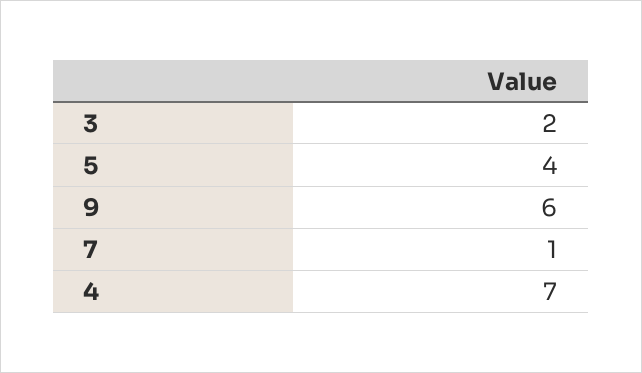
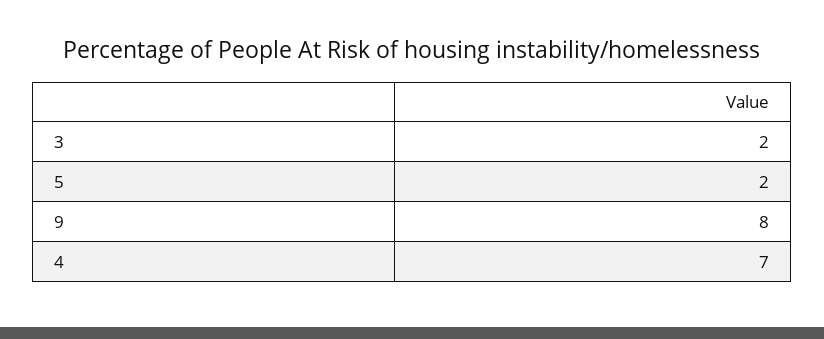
  {
    "3": 2,
-   "5": 4,
+   "5": 2,
-   "9": 6,
+   "9": 8,
-   "7": 1,
    "4": 7
  }

